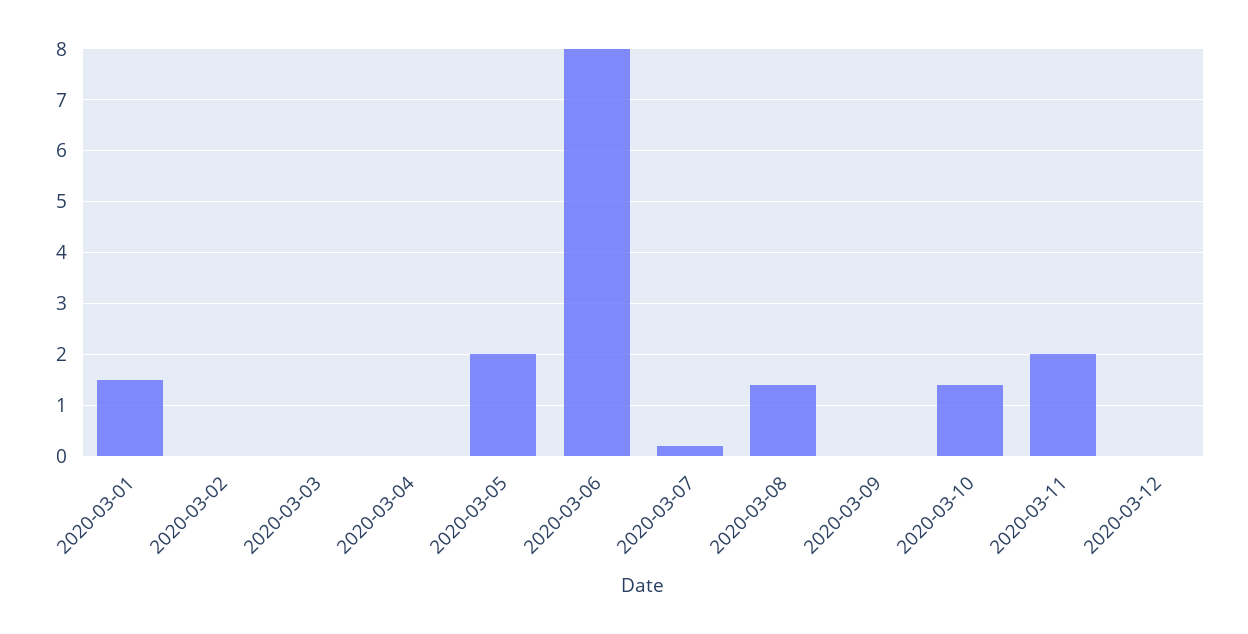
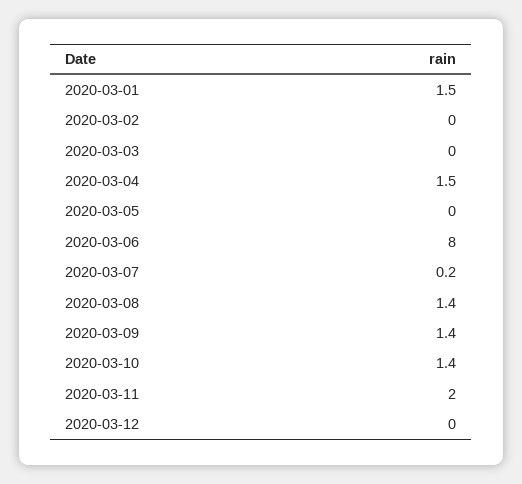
  {
    "2020-03-01": 1.5,
    "2020-03-02": 0,
    "2020-03-03": 0,
-   "2020-03-04": 0,
+   "2020-03-04": 1.5,
-   "2020-03-05": 2,
+   "2020-03-05": 0,
    "2020-03-06": 8,
    "2020-03-07": 0.2,
    "2020-03-08": 1.4,
-   "2020-03-09": 0,
+   "2020-03-09": 1.4,
    "2020-03-10": 1.4,
    "2020-03-11": 2,
    "2020-03-12": 0
  }

